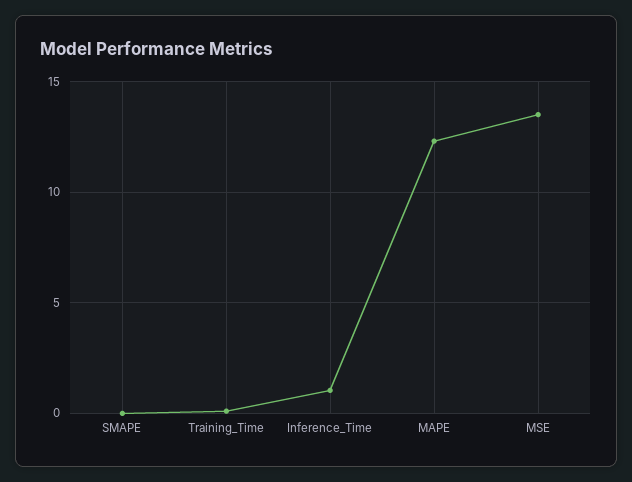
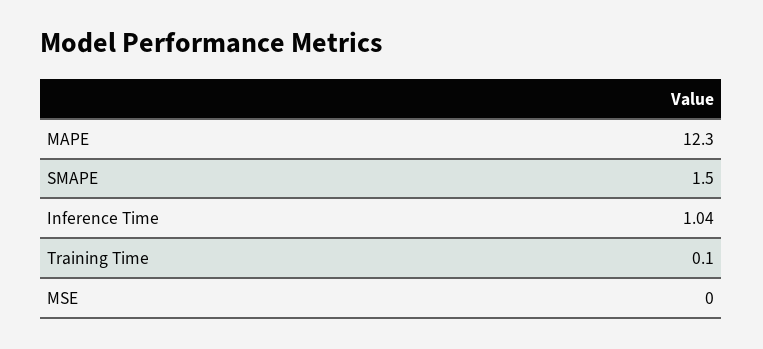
  {
-   "SMAPE": 0,
+   "SMAPE": 1.5,
    "Training_Time": 0.1,
    "Inference_Time": 1.04,
    "MAPE": 12.3,
-   "MSE": 13.5
+   "MSE": 0
  }

